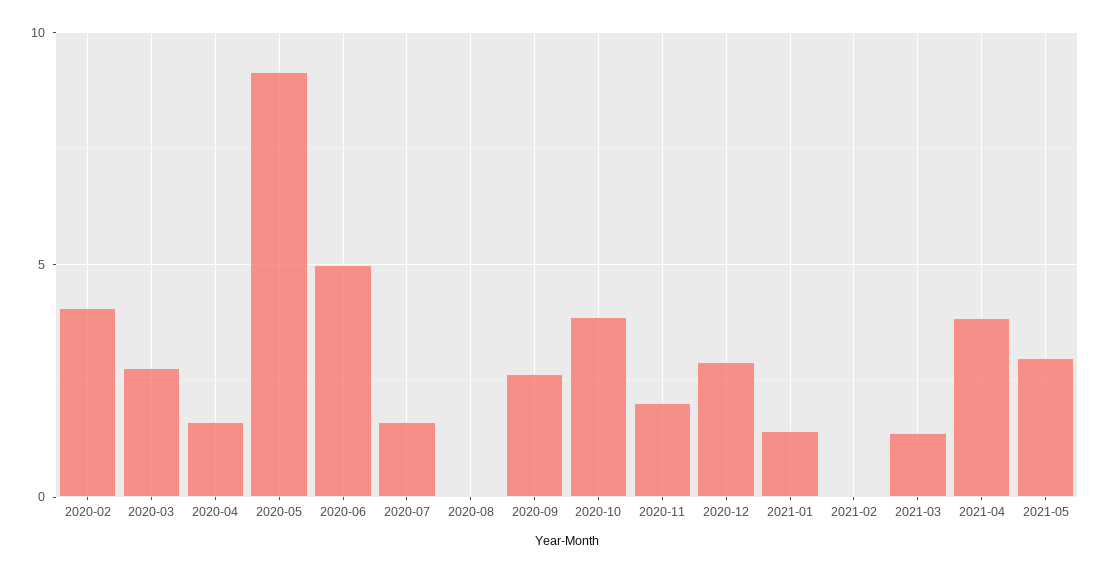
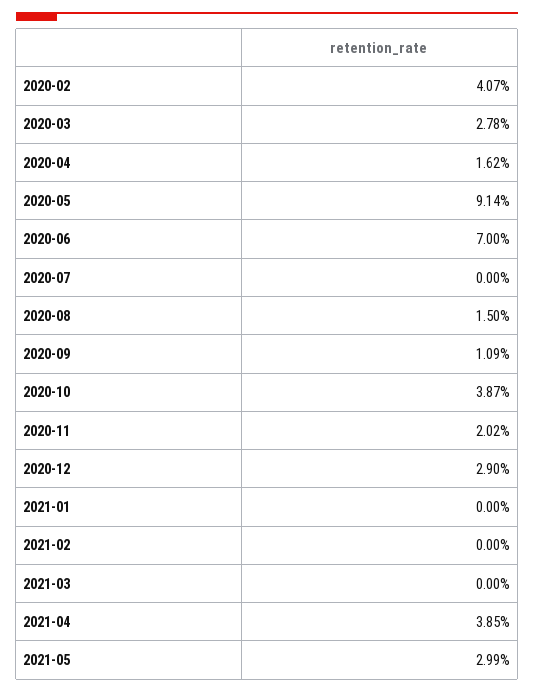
  {
    "2020-02": 4.07,
    "2020-03": 2.78,
    "2020-04": 1.62,
    "2020-05": 9.14,
-   "2020-06": 5,
+   "2020-06": 7,
-   "2020-07": 1.5,
+   "2020-07": 0,
-   "2020-08": 0,
+   "2020-08": 1.5,
-   "2020-09": 2.5,
+   "2020-09": 1.09,
    "2020-10": 3.87,
    "2020-11": 2.02,
    "2020-12": 2.9,
-   "2021-01": 1.5,
+   "2021-01": 0,
    "2021-02": 0,
-   "2021-03": 1.5,
+   "2021-03": 0,
    "2021-04": 3.85,
    "2021-05": 2.99
  }

